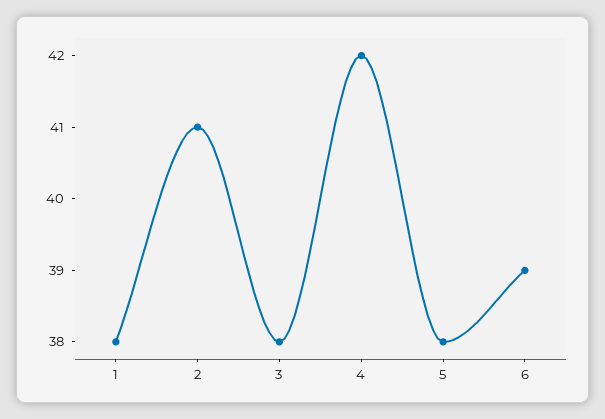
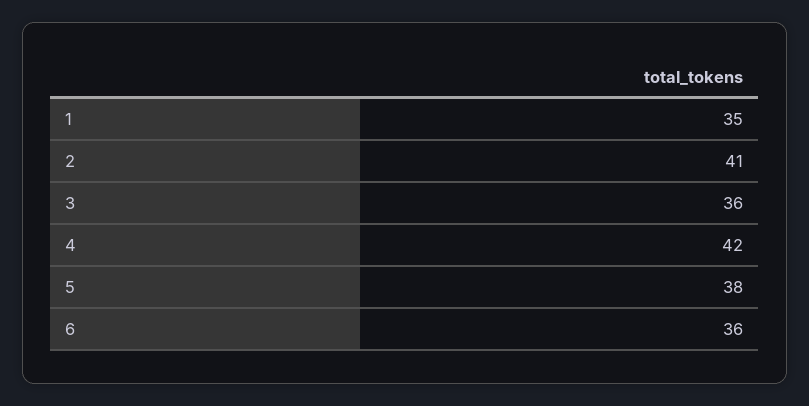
  {
-   "1": 38,
+   "1": 35,
    "2": 41,
-   "3": 38,
+   "3": 36,
    "4": 42,
    "5": 38,
-   "6": 39
+   "6": 36
  }

